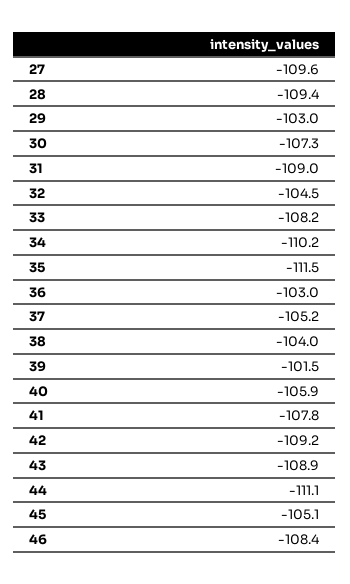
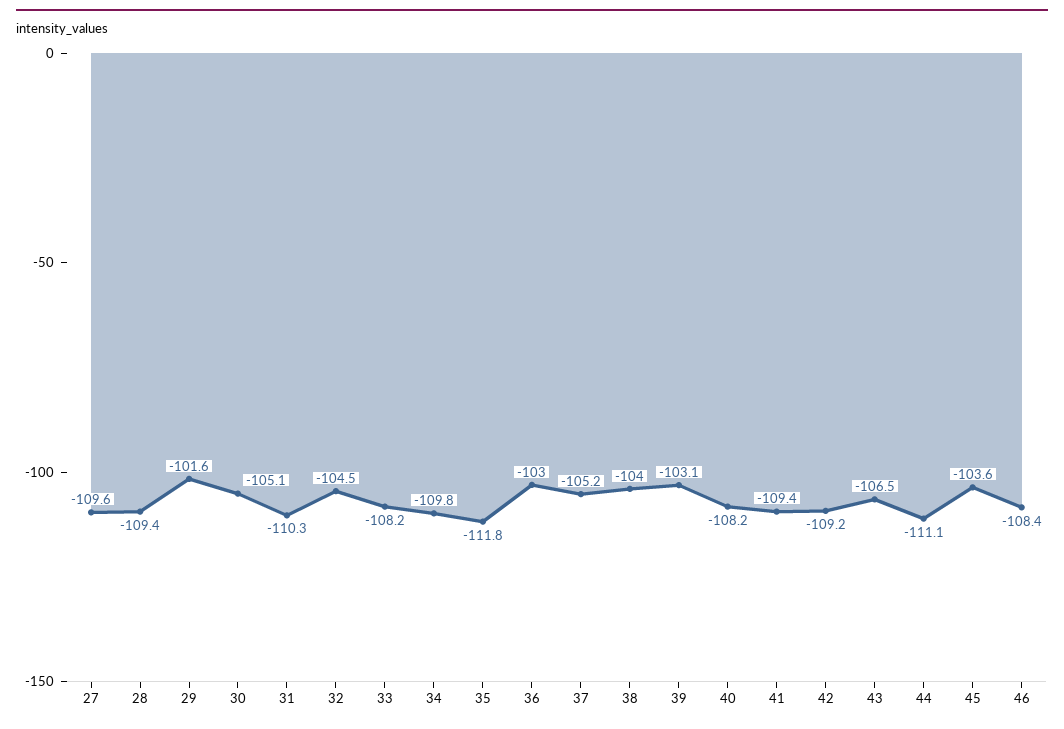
  {
    "27": -109.6,
    "28": -109.4,
-   "29": -103,
+   "29": -101.6,
-   "30": -107.3,
+   "30": -105.1,
-   "31": -109,
+   "31": -110.3,
    "32": -104.5,
    "33": -108.2,
-   "34": -110.2,
+   "34": -109.8,
-   "35": -111.5,
+   "35": -111.8,
    "36": -103,
    "37": -105.2,
    "38": -104,
-   "39": -101.5,
+   "39": -103.1,
-   "40": -105.9,
+   "40": -108.2,
-   "41": -107.8,
+   "41": -109.4,
    "42": -109.2,
-   "43": -108.9,
+   "43": -106.5,
    "44": -111.1,
-   "45": -105.1,
+   "45": -103.6,
    "46": -108.4
  }

